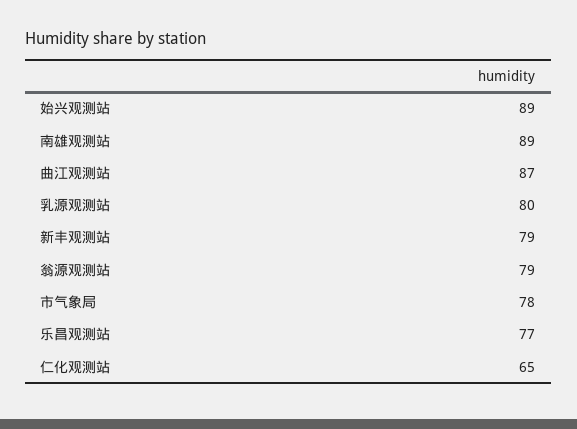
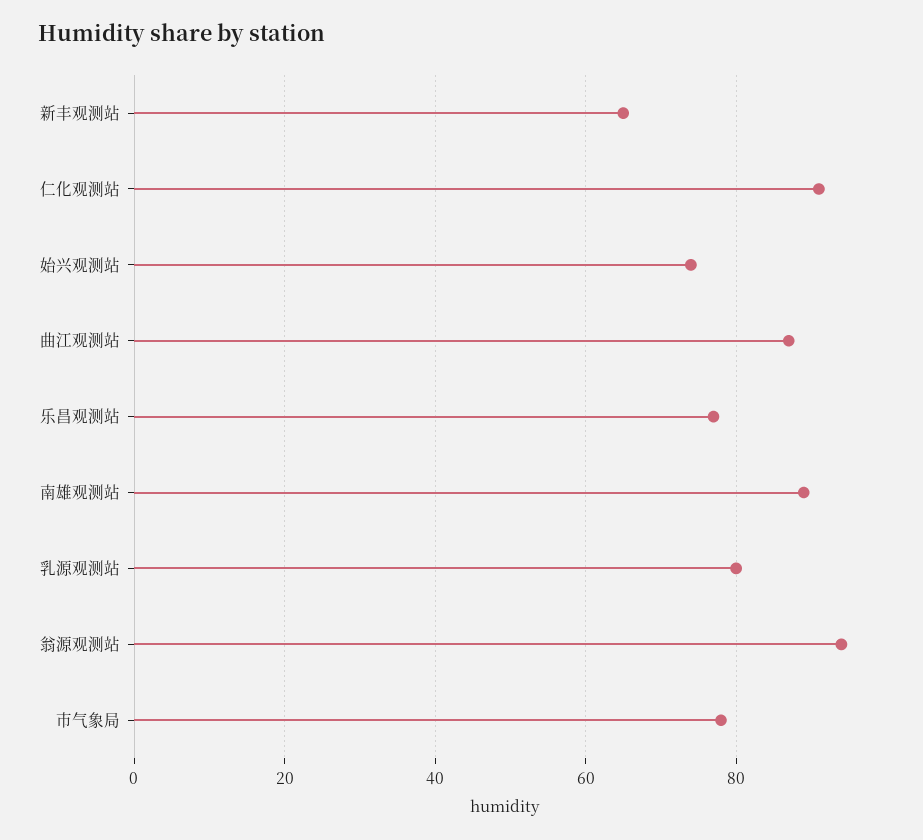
  {
-   "始兴观测站": 89,
+   "始兴观测站": 75,
    "南雄观测站": 89,
    "曲江观测站": 87,
    "乳源观测站": 80,
-   "新丰观测站": 79,
+   "新丰观测站": 65,
-   "翁源观测站": 79,
+   "翁源观测站": 95,
    "市气象局": 78,
    "乐昌观测站": 77,
-   "仁化观测站": 65
+   "仁化观测站": 90
  }

